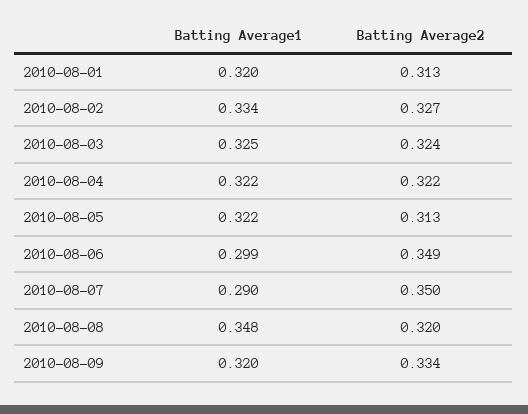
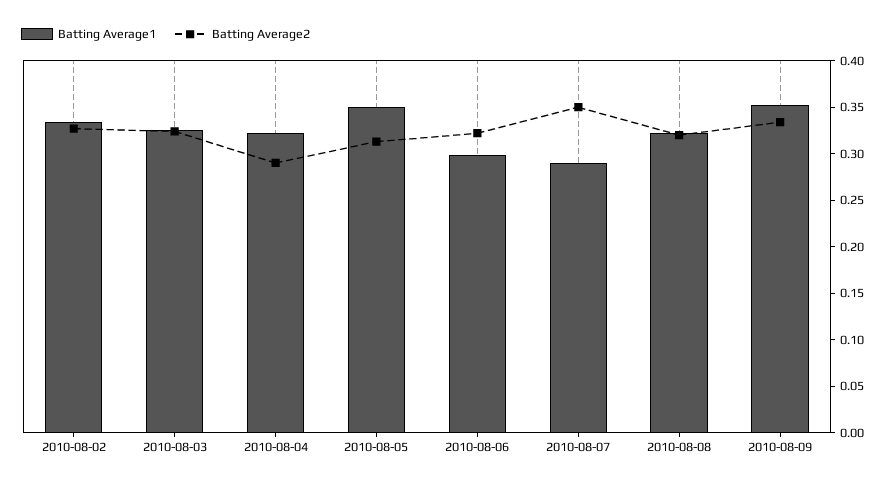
  {
    "Batting Average1": {
-     "2010-08-01": 0.32,
      "2010-08-02": 0.334,
      "2010-08-03": 0.325,
      "2010-08-04": 0.322,
-     "2010-08-05": 0.322,
+     "2010-08-05": 0.35,
      "2010-08-06": 0.299,
      "2010-08-07": 0.29,
-     "2010-08-08": 0.348,
+     "2010-08-08": 0.32,
-     "2010-08-09": 0.32
+     "2010-08-09": 0.35
    },
    "Batting Average2": {
-     "2010-08-01": 0.313,
      "2010-08-02": 0.327,
      "2010-08-03": 0.324,
-     "2010-08-04": 0.322,
+     "2010-08-04": 0.29,
      "2010-08-05": 0.313,
-     "2010-08-06": 0.349,
+     "2010-08-06": 0.32,
      "2010-08-07": 0.35,
      "2010-08-08": 0.32,
      "2010-08-09": 0.334
    }
  }

